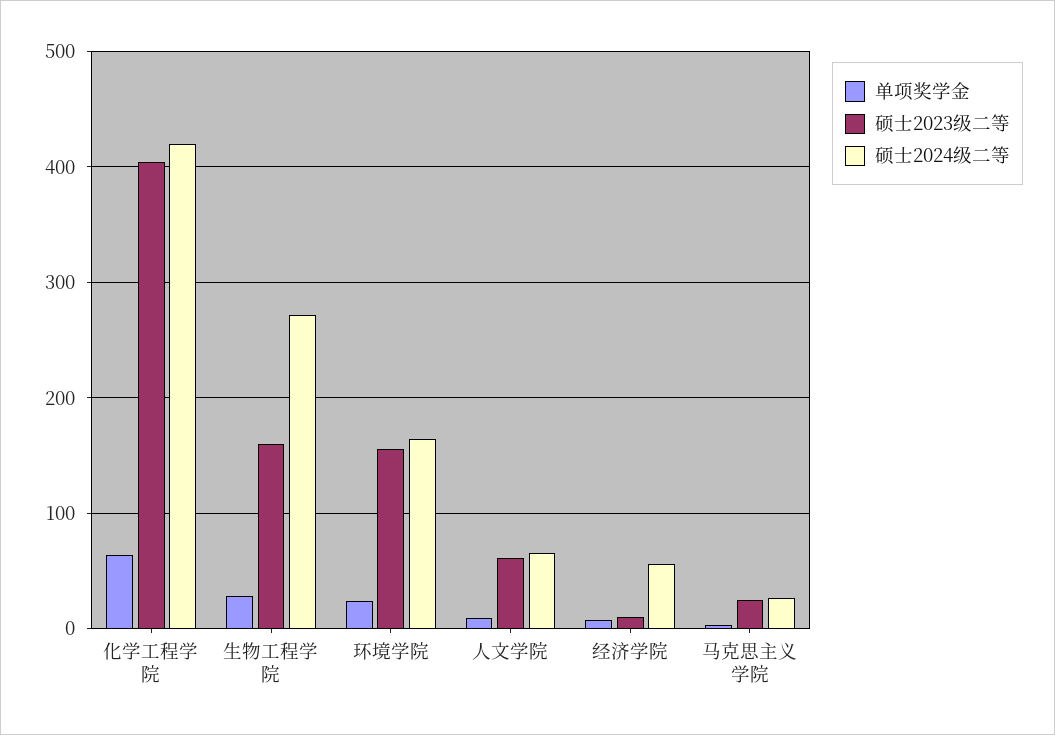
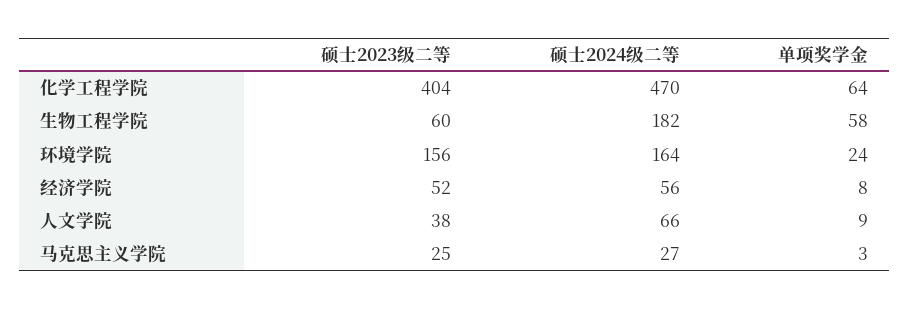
  {
    "单项奖学金": {
      "化学工程学院": 64,
-     "生物工程学院": 30,
+     "生物工程学院": 58,
      "环境学院": 24,
      "人文学院": 9,
      "经济学院": 8,
      "马克思主义学院": 3
    },
    "硕士2023级二等": {
      "化学工程学院": 404,
-     "生物工程学院": 160,
+     "生物工程学院": 60,
      "环境学院": 156,
-     "人文学院": 60,
+     "人文学院": 38,
-     "经济学院": 10,
+     "经济学院": 52,
      "马克思主义学院": 25
    },
    "硕士2024级二等": {
-     "化学工程学院": 420,
+     "化学工程学院": 470,
-     "生物工程学院": 270,
+     "生物工程学院": 182,
      "环境学院": 164,
      "人文学院": 66,
      "经济学院": 56,
      "马克思主义学院": 27
    }
  }

